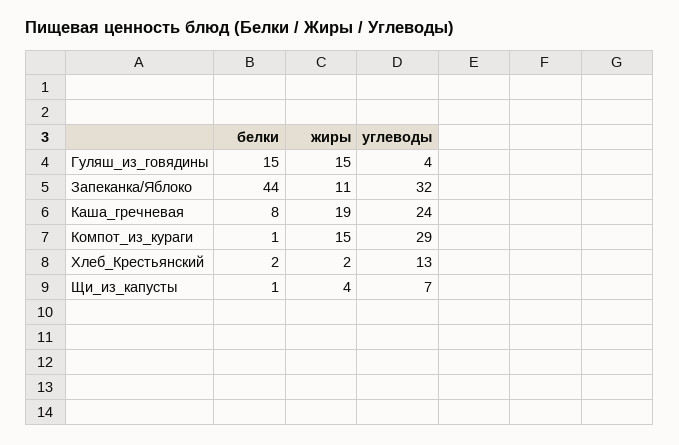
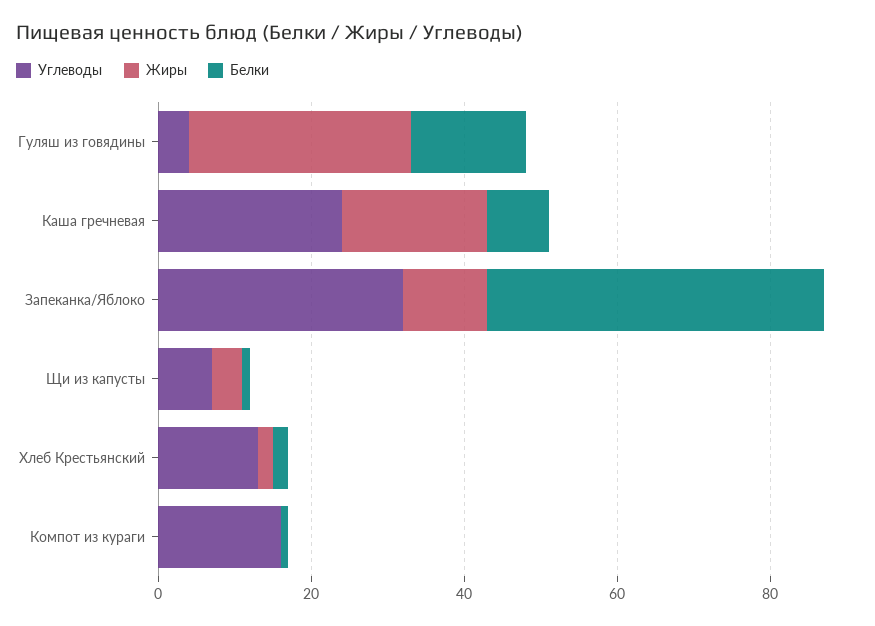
  {
    "белки": {
      "Гуляш_из_говядины": 15,
      "Запеканка/Яблоко": 44,
      "Каша_гречневая": 8,
      "Компот_из_кураги": 1,
      "Хлеб_Крестьянский": 2,
      "Щи_из_капусты": 1
    },
    "жиры": {
-     "Гуляш_из_говядины": 15,
+     "Гуляш_из_говядины": 30,
      "Запеканка/Яблоко": 11,
      "Каша_гречневая": 19,
-     "Компот_из_кураги": 15,
+     "Компот_из_кураги": 0,
      "Хлеб_Крестьянский": 2,
      "Щи_из_капусты": 4
    },
    "углеводы": {
      "Гуляш_из_говядины": 4,
      "Запеканка/Яблоко": 32,
      "Каша_гречневая": 24,
-     "Компот_из_кураги": 29,
+     "Компот_из_кураги": 15,
      "Хлеб_Крестьянский": 13,
      "Щи_из_капусты": 7
    }
  }

